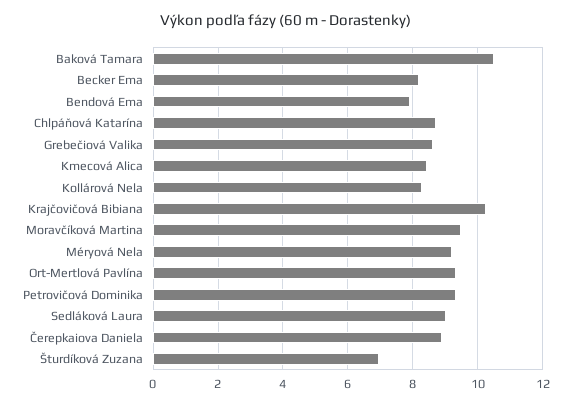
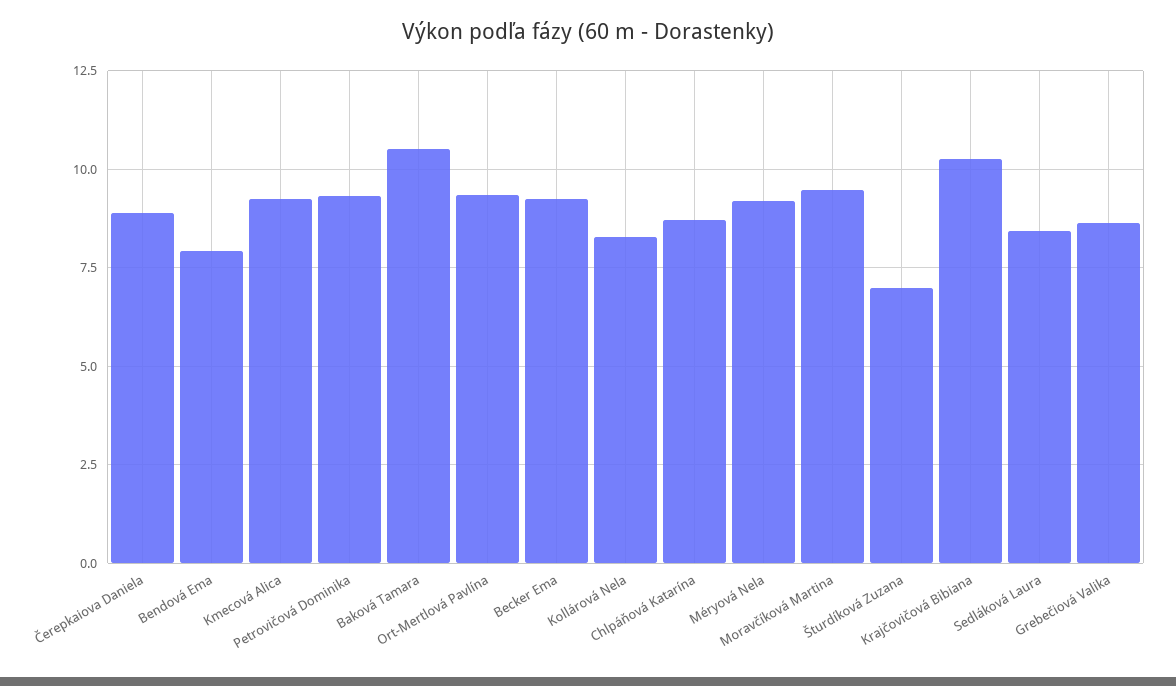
  {
    "Baková Tamara": 10.6,
-   "Becker Ema": 8.2,
+   "Becker Ema": 9.25,
    "Bendová Ema": 8,
    "Chlpáňová Katarína": 8.8,
    "Grebečiová Valika": 8.6,
-   "Kmecová Alica": 8.4,
+   "Kmecová Alica": 9.25,
    "Kollárová Nela": 8.2,
    "Krajčovičová Bibiana": 10.2,
    "Moravčíková Martina": 9.4,
    "Méryová Nela": 9.2,
    "Ort-Mertlová Pavlína": 9.4,
    "Petrovičová Dominika": 9.4,
-   "Sedláková Laura": 9,
+   "Sedláková Laura": 8.5,
    "Čerepkaiova Daniela": 8.8,
    "Šturdíková Zuzana": 7
  }

